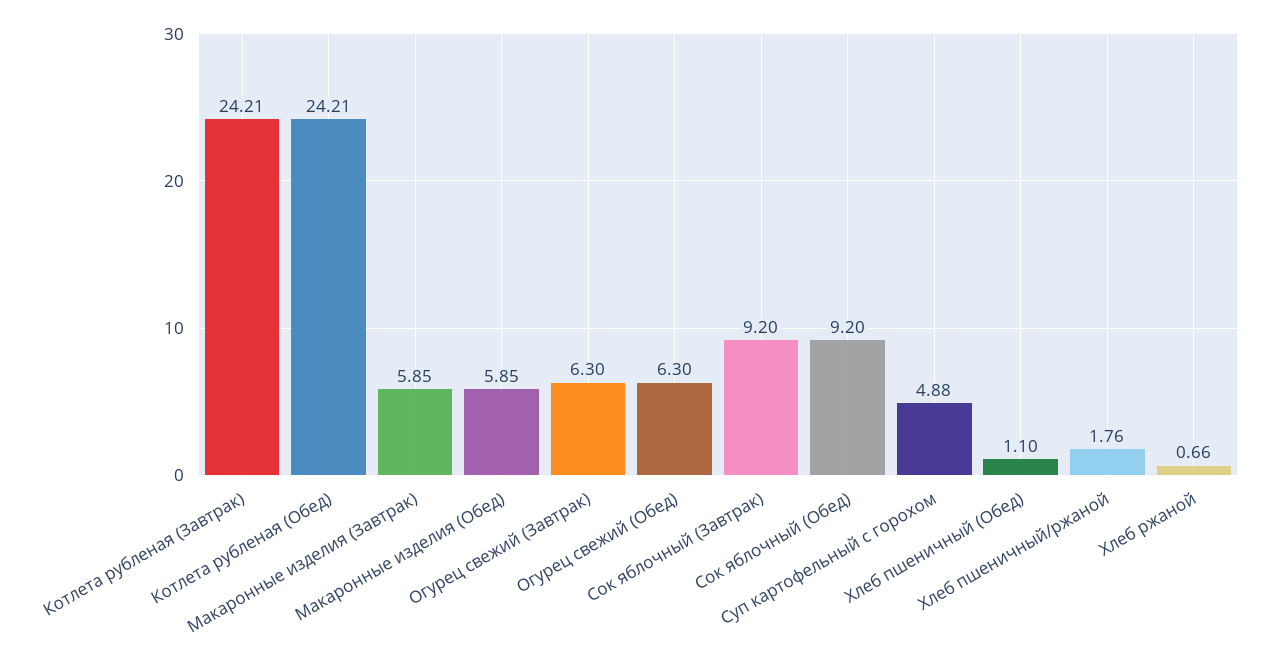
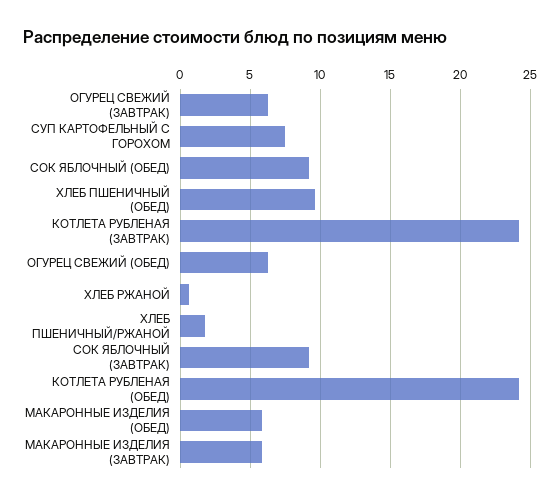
  {
    "Котлета рубленая (Завтрак)": 24.21,
    "Котлета рубленая (Обед)": 24.21,
    "Макаронные изделия (Завтрак)": 5.85,
    "Макаронные изделия (Обед)": 5.85,
    "Огурец свежий (Завтрак)": 6.3,
    "Огурец свежий (Обед)": 6.3,
    "Сок яблочный (Завтрак)": 9.2,
    "Сок яблочный (Обед)": 9.2,
-   "Суп картофельный с горохом": 4.88,
+   "Суп картофельный с горохом": 7.5,
-   "Хлеб пшеничный (Обед)": 1.1,
+   "Хлеб пшеничный (Обед)": 9.5,
    "Хлеб пшеничный/ржаной": 1.76,
    "Хлеб ржаной": 0.66
  }

